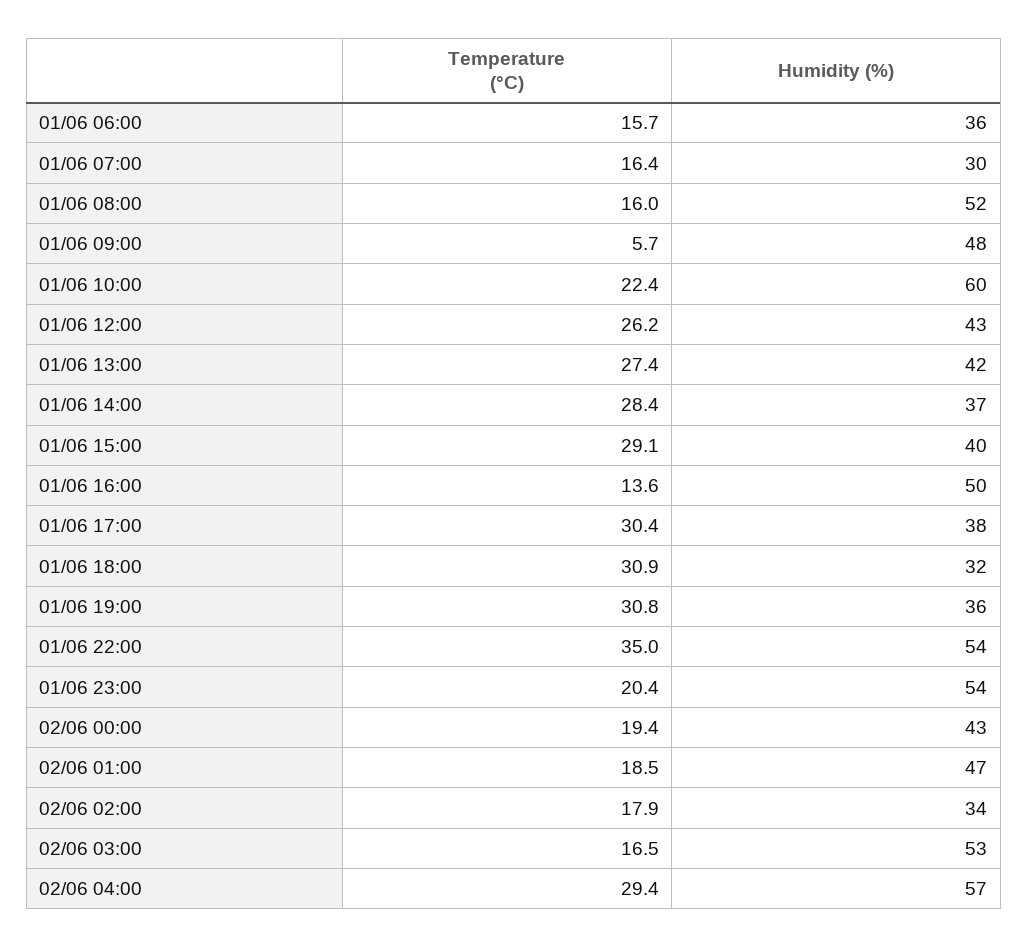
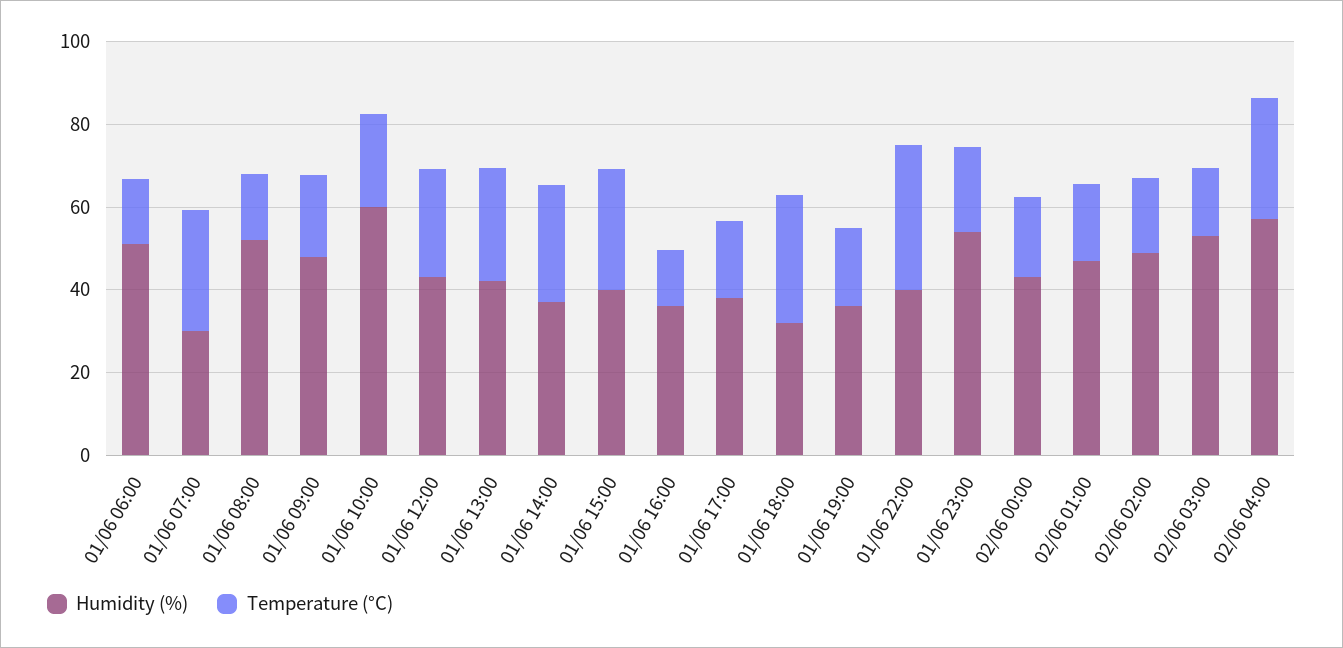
  {
    "Temperature (°C)": {
      "01/06 06:00": 15.7,
-     "01/06 07:00": 16.4,
+     "01/06 07:00": 30,
      "01/06 08:00": 16,
-     "01/06 09:00": 5.7,
+     "01/06 09:00": 20,
      "01/06 10:00": 22.4,
      "01/06 12:00": 26.2,
      "01/06 13:00": 27.4,
      "01/06 14:00": 28.4,
      "01/06 15:00": 29.1,
      "01/06 16:00": 13.6,
-     "01/06 17:00": 30.4,
+     "01/06 17:00": 20,
      "01/06 18:00": 30.9,
-     "01/06 19:00": 30.8,
+     "01/06 19:00": 20,
      "01/06 22:00": 35,
      "01/06 23:00": 20.4,
      "02/06 00:00": 19.4,
      "02/06 01:00": 18.5,
      "02/06 02:00": 17.9,
      "02/06 03:00": 16.5,
      "02/06 04:00": 29.4
    },
    "Humidity (%)": {
-     "01/06 06:00": 36,
+     "01/06 06:00": 50,
      "01/06 07:00": 30,
      "01/06 08:00": 52,
      "01/06 09:00": 48,
      "01/06 10:00": 60,
      "01/06 12:00": 43,
      "01/06 13:00": 42,
      "01/06 14:00": 37,
      "01/06 15:00": 40,
-     "01/06 16:00": 50,
+     "01/06 16:00": 35,
      "01/06 17:00": 38,
      "01/06 18:00": 32,
      "01/06 19:00": 36,
-     "01/06 22:00": 54,
+     "01/06 22:00": 40,
      "01/06 23:00": 54,
      "02/06 00:00": 43,
      "02/06 01:00": 47,
-     "02/06 02:00": 34,
+     "02/06 02:00": 50,
      "02/06 03:00": 53,
      "02/06 04:00": 57
    }
  }

